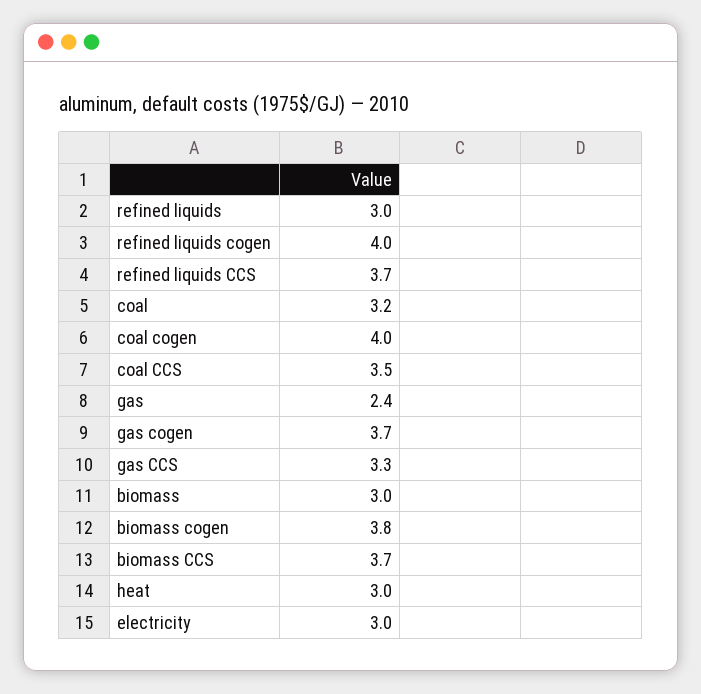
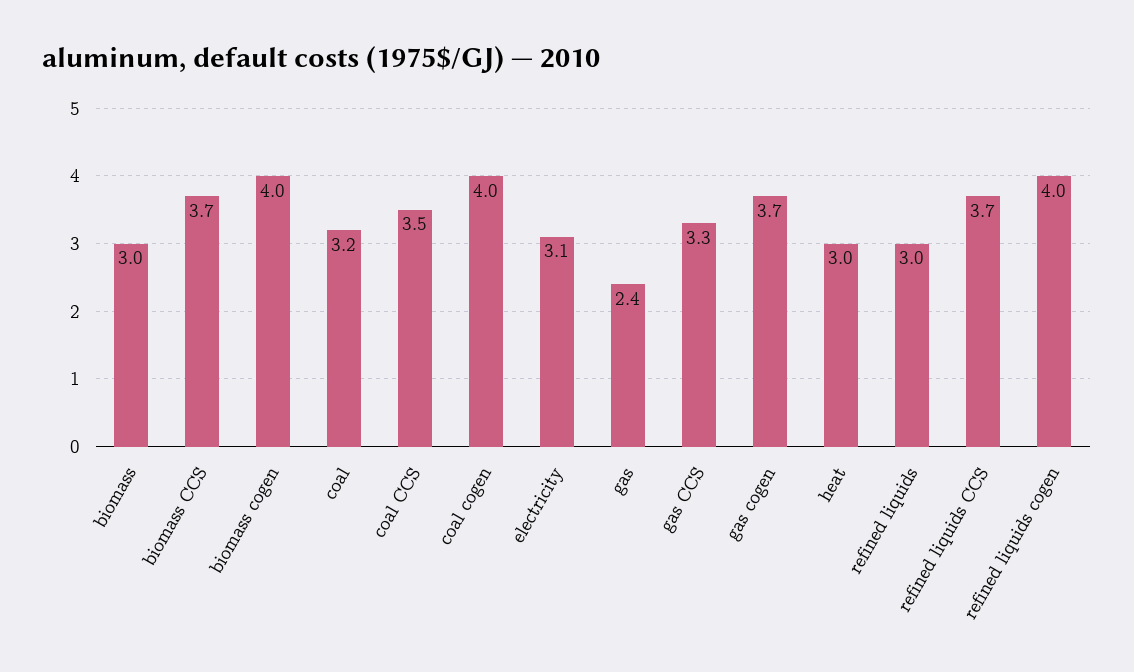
  {
    "refined liquids": 3,
    "refined liquids cogen": 4,
    "refined liquids CCS": 3.7,
    "coal": 3.2,
    "coal cogen": 4,
    "coal CCS": 3.5,
    "gas": 2.4,
    "gas cogen": 3.7,
    "gas CCS": 3.3,
    "biomass": 3,
-   "biomass cogen": 3.8,
+   "biomass cogen": 4,
    "biomass CCS": 3.7,
    "heat": 3,
-   "electricity": 3
+   "electricity": 3.1
  }

